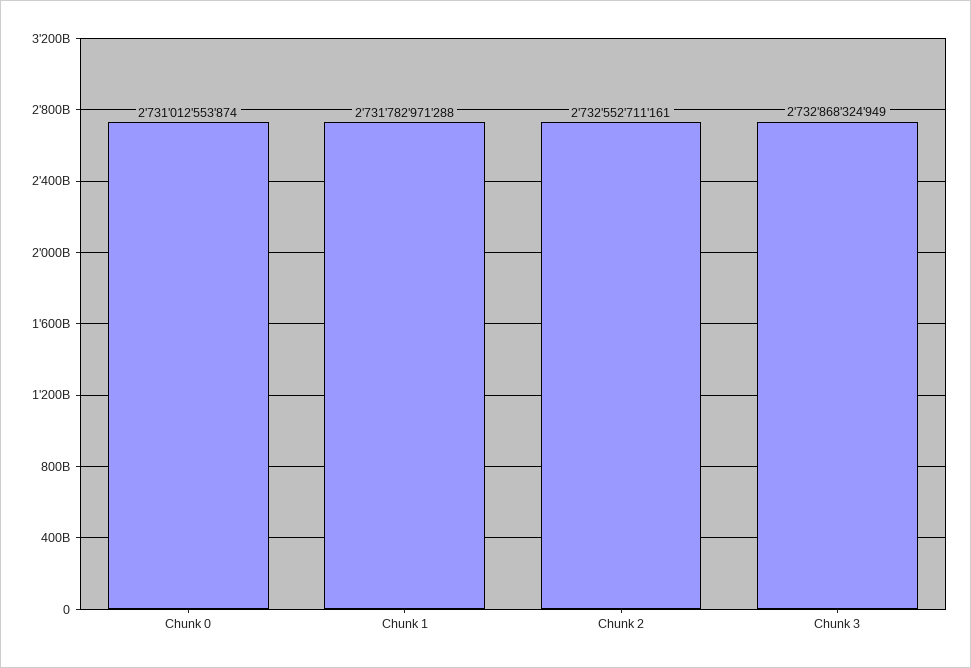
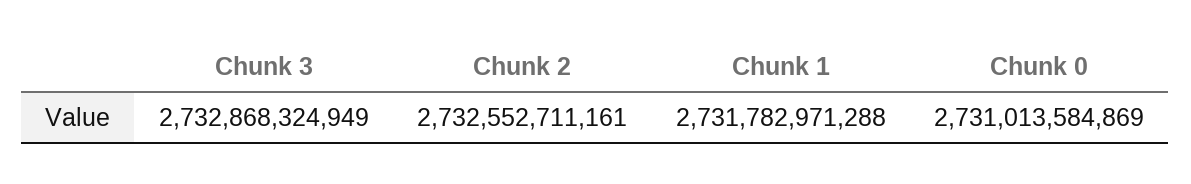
  {
-   "Chunk 0": 2731012553874,
+   "Chunk 0": 2731013584869,
    "Chunk 1": 2731782971288,
    "Chunk 2": 2732552711161,
    "Chunk 3": 2732868324949
  }

